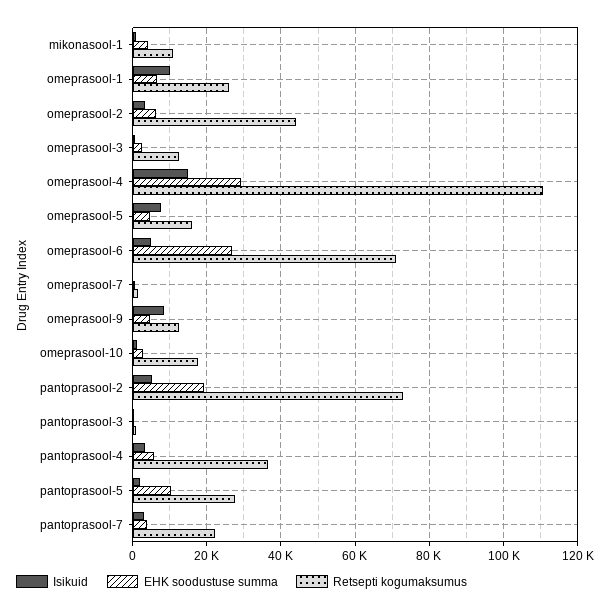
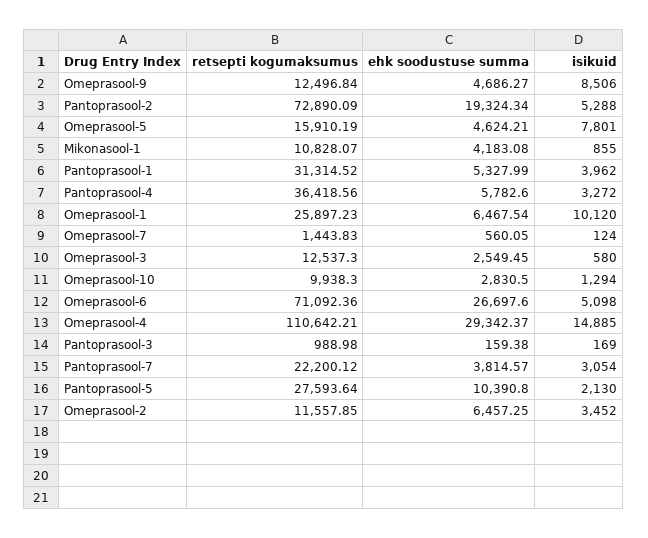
  {
    "Isikuid": {
      "mikonasool-1": 855,
      "omeprasool-1": 10120,
      "omeprasool-2": 3452,
      "omeprasool-3": 580,
      "omeprasool-4": 14885,
      "omeprasool-5": 7801,
      "omeprasool-6": 5098,
      "omeprasool-7": 124,
      "omeprasool-9": 8506,
      "omeprasool-10": 1294,
      "pantoprasool-2": 5288,
      "pantoprasool-3": 169,
      "pantoprasool-4": 3272,
      "pantoprasool-5": 2130,
-     "pantoprasool-7": 3054
+     "pantoprasool-7": 3054,
+     "Pantoprasool-1": 3962
    },
    "EHK soodustuse summa": {
      "mikonasool-1": 4183.08,
      "omeprasool-1": 6467.54,
      "omeprasool-2": 6457.25,
      "omeprasool-3": 2549.45,
      "omeprasool-4": 29342.37,
      "omeprasool-5": 4624.21,
      "omeprasool-6": 26697.6,
      "omeprasool-7": 560.05,
      "omeprasool-9": 4686.27,
      "omeprasool-10": 2830.5,
      "pantoprasool-2": 19324.34,
      "pantoprasool-3": 159.38,
      "pantoprasool-4": 5782.6,
      "pantoprasool-5": 10390.8,
-     "pantoprasool-7": 3814.57
+     "pantoprasool-7": 3814.57,
+     "Pantoprasool-1": 5327.99
    },
    "Retsepti kogumaksumus": {
      "mikonasool-1": 10828.07,
      "omeprasool-1": 25897.23,
-     "omeprasool-2": 44000,
+     "omeprasool-2": 11557.85,
      "omeprasool-3": 12537.3,
      "omeprasool-4": 110642.21,
      "omeprasool-5": 15910.19,
      "omeprasool-6": 71092.36,
      "omeprasool-7": 1443.83,
      "omeprasool-9": 12496.84,
-     "omeprasool-10": 18000,
+     "omeprasool-10": 9938.3,
      "pantoprasool-2": 72890.09,
      "pantoprasool-3": 988.98,
      "pantoprasool-4": 36418.56,
      "pantoprasool-5": 27593.64,
-     "pantoprasool-7": 22200.12
+     "pantoprasool-7": 22200.12,
+     "Pantoprasool-1": 31314.52
    }
  }

